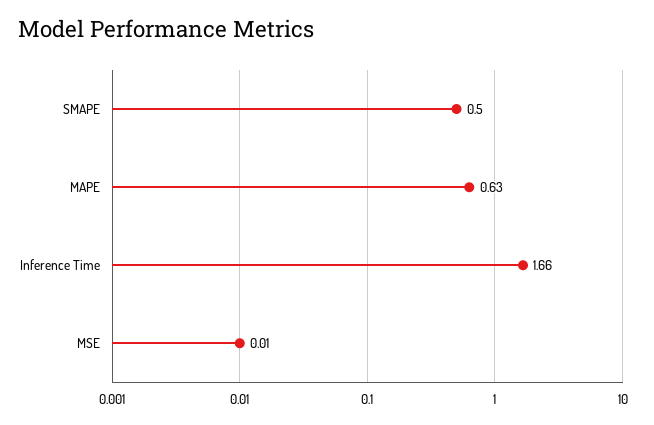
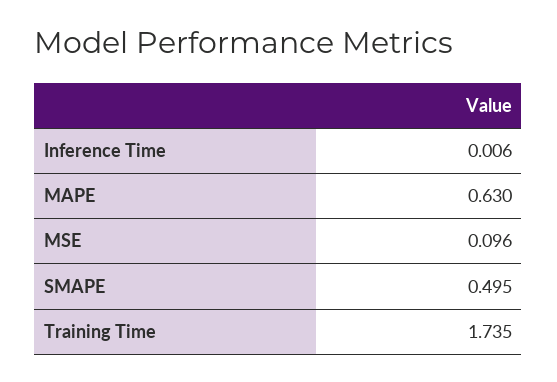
  {
    "SMAPE": 0.495,
    "MAPE": 0.63,
-   "Inference Time": 1.66,
+   "Inference Time": 0.006,
-   "MSE": 0.01
+   "MSE": 0.096,
+   "Training Time": 1.735
  }

